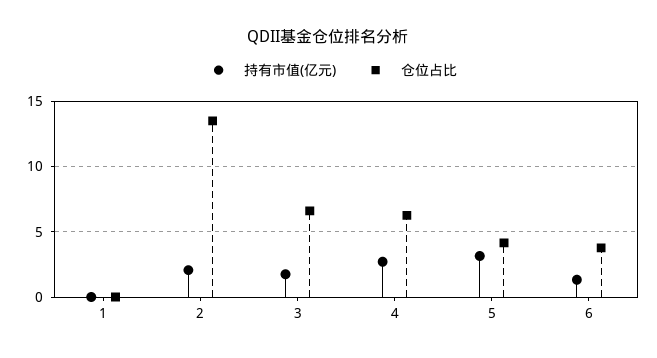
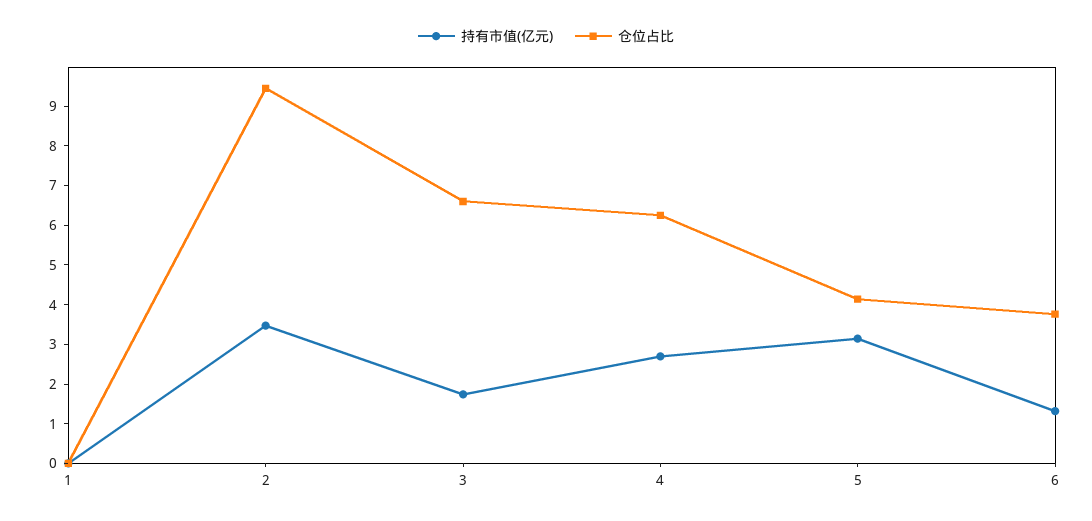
  {
    "持有市值(亿元)": {
      "1": 0,
-     "2": 2,
+     "2": 3.5,
      "3": 1.75,
      "4": 2.75,
      "5": 3.25,
      "6": 1.25
    },
    "仓位占比": {
      "1": 0,
-     "2": 13.5,
+     "2": 9.5,
      "3": 6.5,
      "4": 6.25,
      "5": 4.25,
      "6": 3.75
    }
  }

